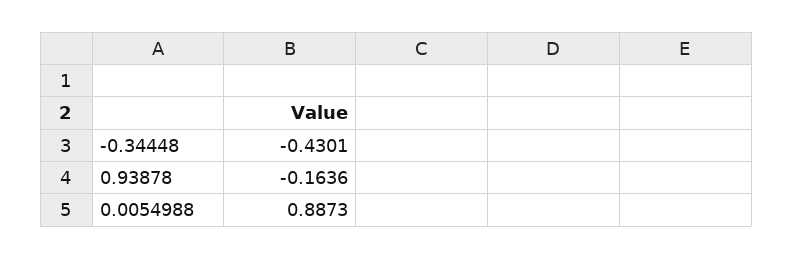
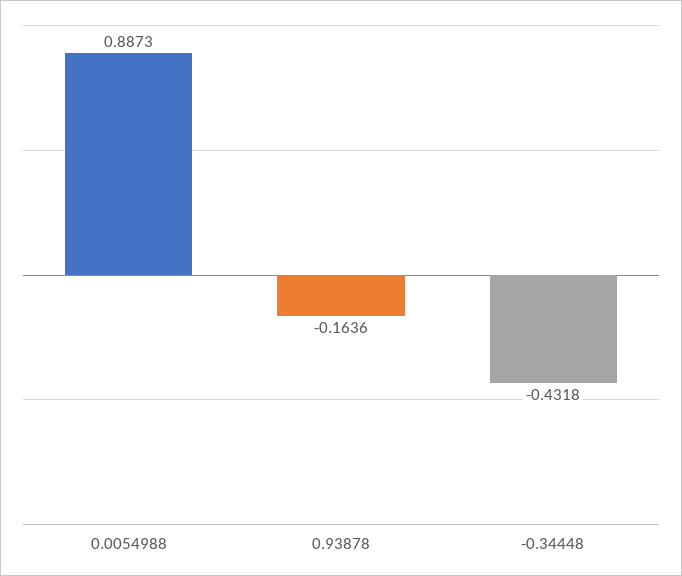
  {
-   "-0.34448": -0.4301,
+   "-0.34448": -0.4318,
    "0.93878": -0.1636,
    "0.0054988": 0.8873
  }

